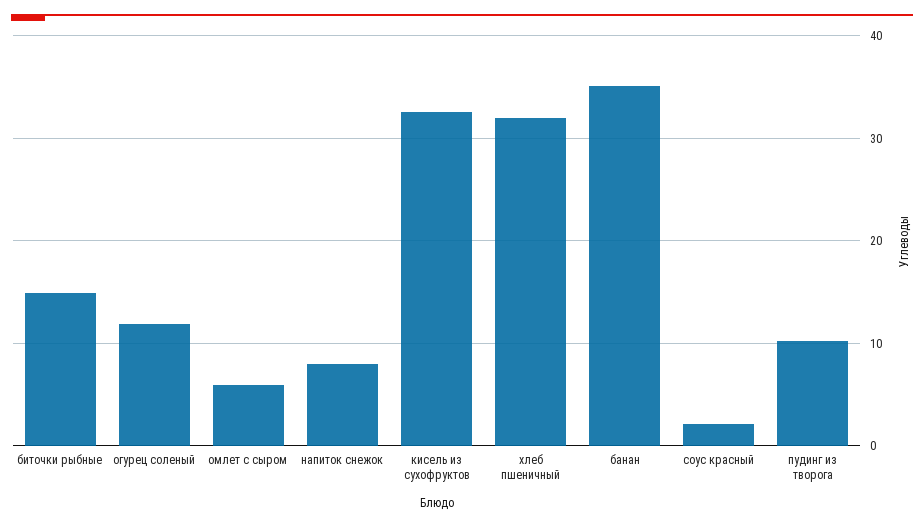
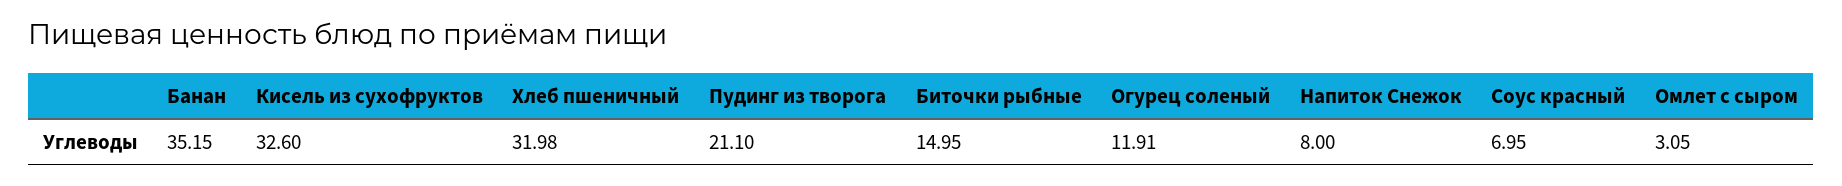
  {
    "биточки рыбные": 14.95,
    "огурец соленый": 11.91,
-   "омлет с сыром": 6,
+   "омлет с сыром": 3.05,
    "напиток снежок": 8,
    "кисель из сухофруктов": 32.6,
    "хлеб пшеничный": 31.98,
    "банан": 35.15,
-   "соус красный": 2,
+   "соус красный": 6.95,
-   "пудинг из творога": 10
+   "пудинг из творога": 21.1
  }

